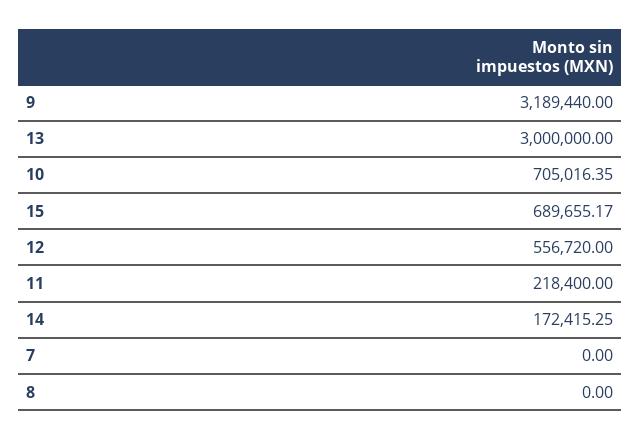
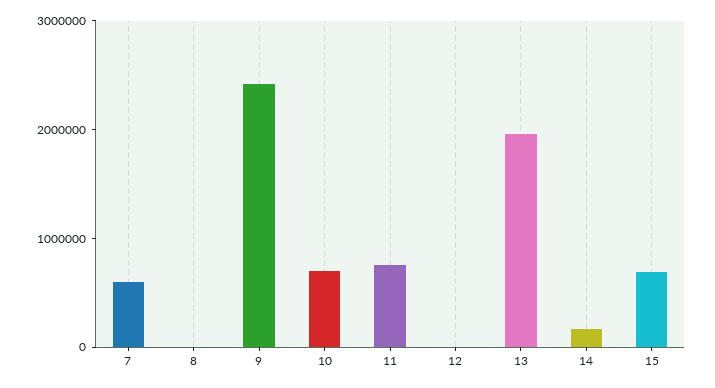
  {
-   "9": 3189440,
+   "9": 2400000,
-   "13": 3000000,
+   "13": 2000000,
    "10": 705016.35,
    "15": 689655.17,
-   "12": 556720,
+   "12": 0,
-   "11": 218400,
+   "11": 800000,
    "14": 172415.25,
-   "7": 0,
+   "7": 600000,
    "8": 0
  }

